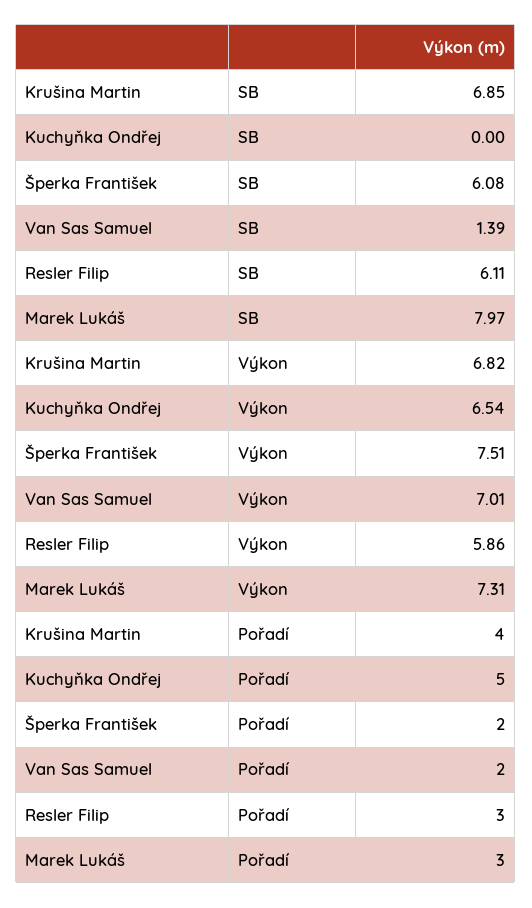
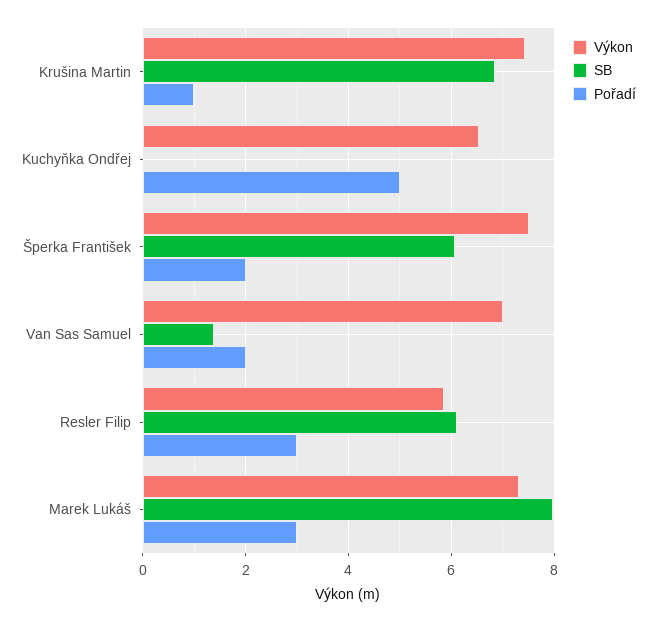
  {
    "SB": {
      "Krušina Martin": 6.85,
      "Kuchyňka Ondřej": 0,
      "Šperka František": 6.08,
      "Van Sas Samuel": 1.39,
      "Resler Filip": 6.11,
      "Marek Lukáš": 7.97
    },
    "Výkon": {
-     "Krušina Martin": 6.82,
+     "Krušina Martin": 7.4,
      "Kuchyňka Ondřej": 6.54,
      "Šperka František": 7.51,
      "Van Sas Samuel": 7.01,
      "Resler Filip": 5.86,
      "Marek Lukáš": 7.31
    },
    "Pořadí": {
-     "Krušina Martin": 4,
+     "Krušina Martin": 1,
      "Kuchyňka Ondřej": 5,
      "Šperka František": 2,
      "Van Sas Samuel": 2,
      "Resler Filip": 3,
      "Marek Lukáš": 3
    }
  }

